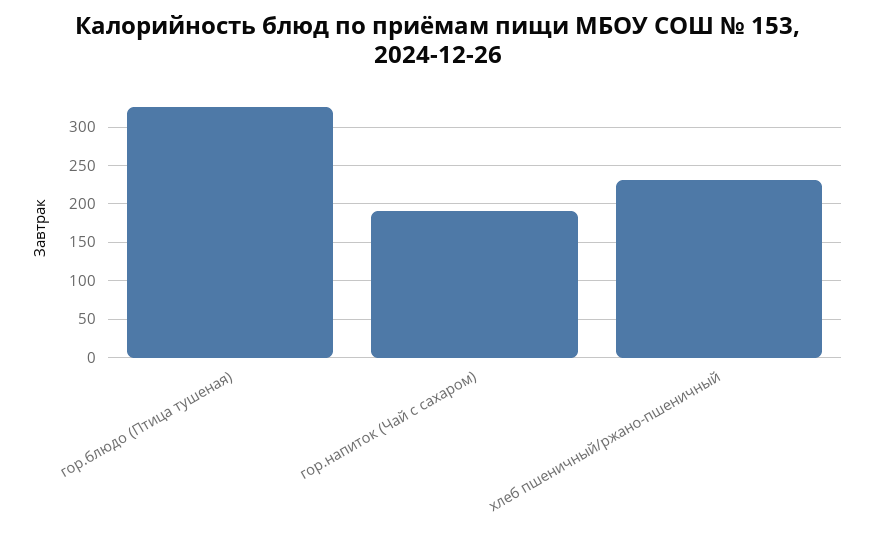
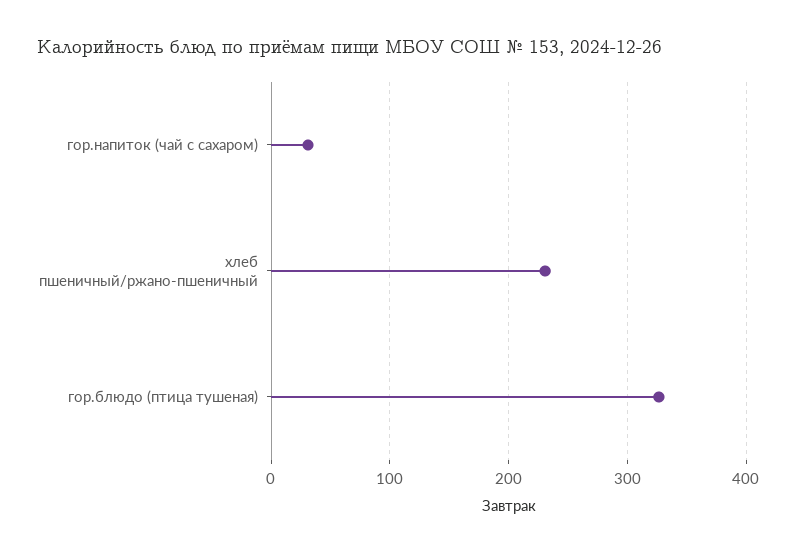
  {
    "гор.блюдо (Птица тушеная)": 330,
-   "гор.напиток (Чай с сахаром)": 190,
+   "гор.напиток (Чай с сахаром)": 30,
    "хлеб пшеничный/ржано-пшеничный": 230
  }

